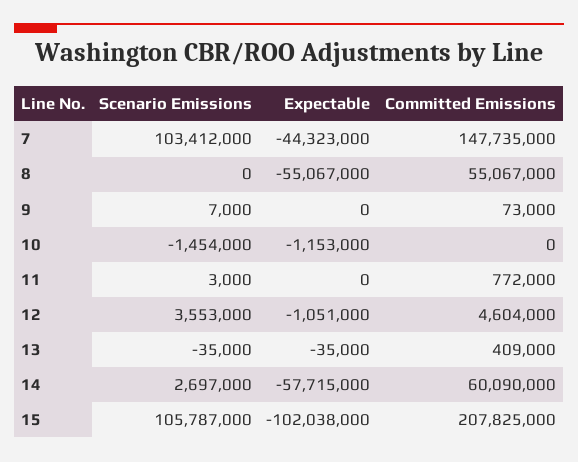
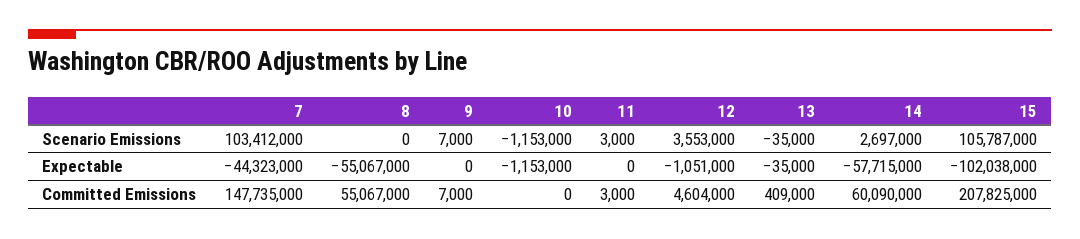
  {
    "Scenario Emissions": {
      "7": 103412000,
      "8": 0,
      "9": 7000,
-     "10": -1454000,
+     "10": -1153000,
      "11": 3000,
      "12": 3553000,
      "13": -35000,
      "14": 2697000,
      "15": 105787000
    },
    "Expectable": {
      "7": -44323000,
      "8": -55067000,
      "9": 0,
      "10": -1153000,
      "11": 0,
      "12": -1051000,
      "13": -35000,
      "14": -57715000,
      "15": -102038000
    },
    "Committed Emissions": {
      "7": 147735000,
      "8": 55067000,
-     "9": 73000,
+     "9": 7000,
      "10": 0,
-     "11": 772000,
+     "11": 3000,
      "12": 4604000,
      "13": 409000,
      "14": 60090000,
      "15": 207825000
    }
  }

